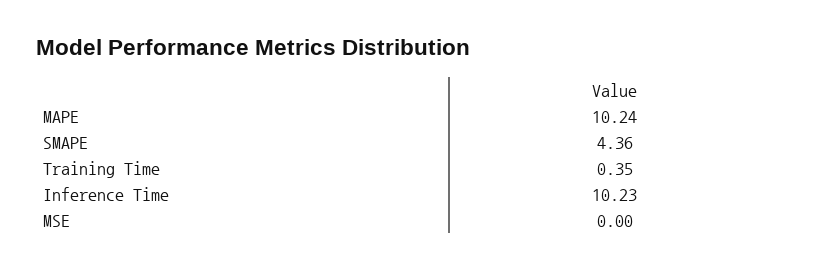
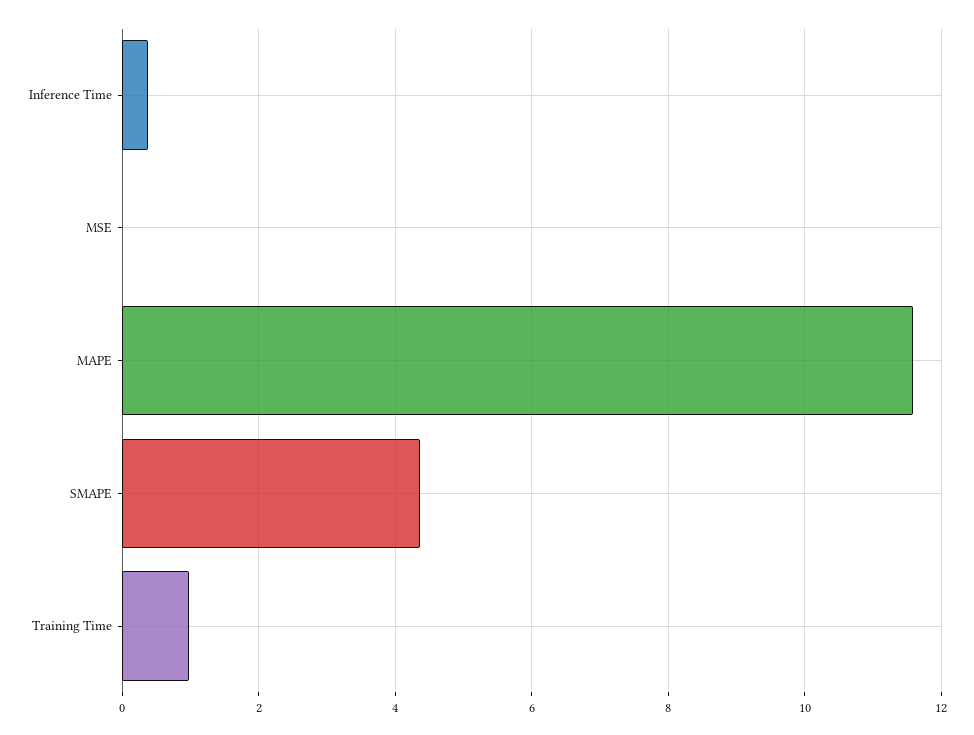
  {
-   "MAPE": 10.24,
+   "MAPE": 11.6,
    "SMAPE": 4.36,
-   "Training Time": 0.35,
+   "Training Time": 1,
-   "Inference Time": 10.23,
+   "Inference Time": 0.4,
    "MSE": 0
  }

